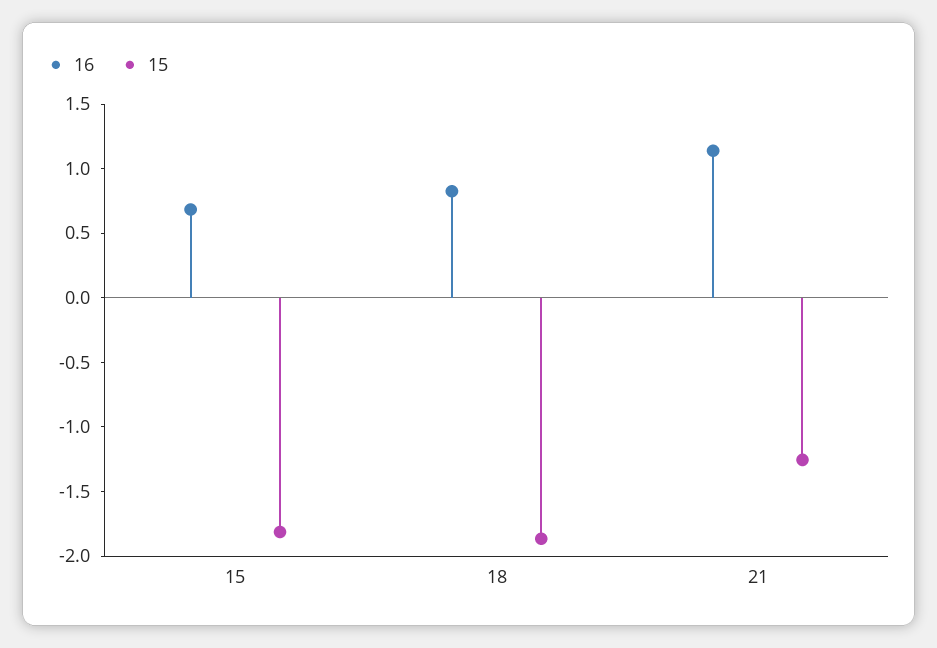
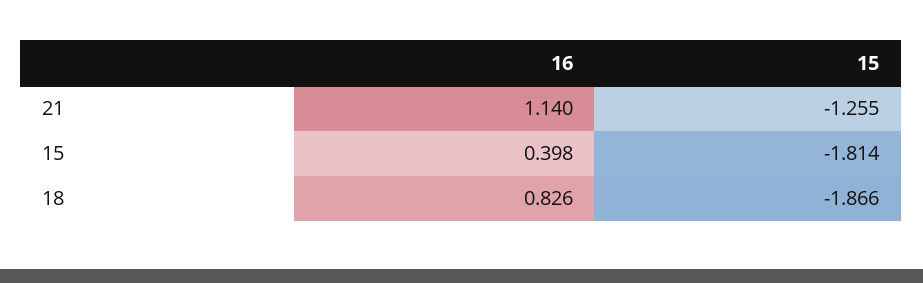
  {
    "16": {
-     "15": 0.7,
+     "15": 0.398,
      "18": 0.826,
      "21": 1.14
    },
    "15": {
      "15": -1.814,
      "18": -1.866,
      "21": -1.255
    }
  }

